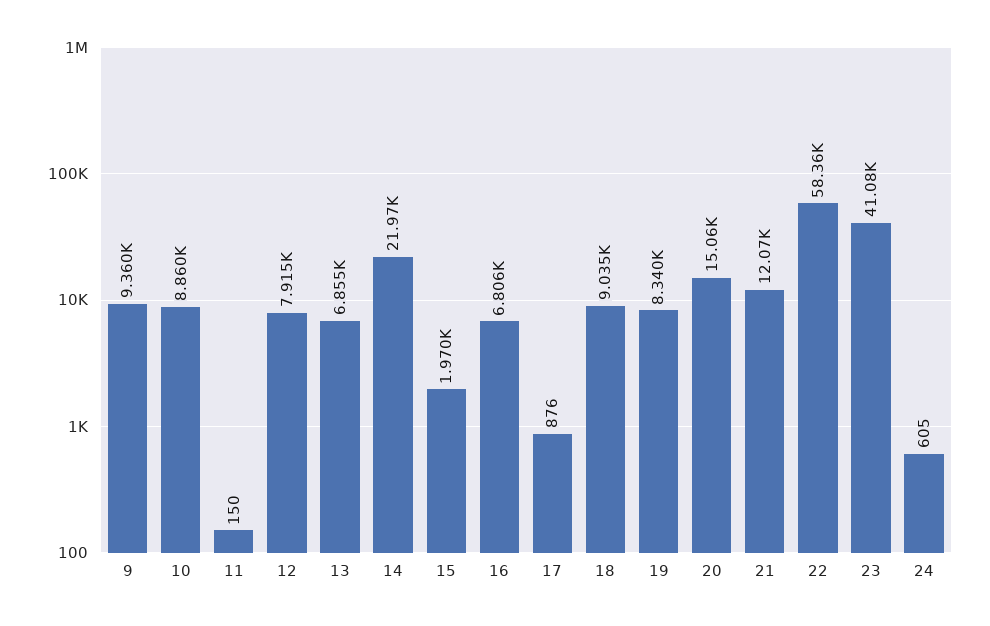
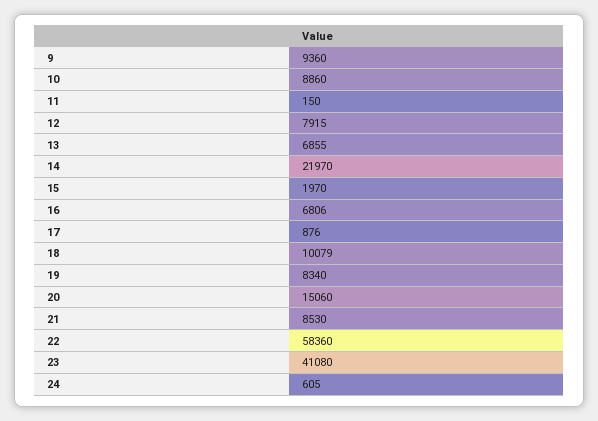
  {
    "9": 9360,
    "10": 8860,
    "11": 150,
    "12": 7915,
    "13": 6855,
    "14": 21970,
    "15": 1970,
    "16": 6806,
    "17": 876,
-   "18": 9035,
+   "18": 10079,
    "19": 8340,
    "20": 15060,
-   "21": 12070,
+   "21": 8530,
    "22": 58360,
    "23": 41080,
    "24": 605
  }

